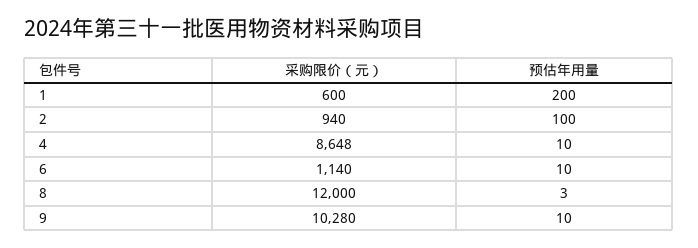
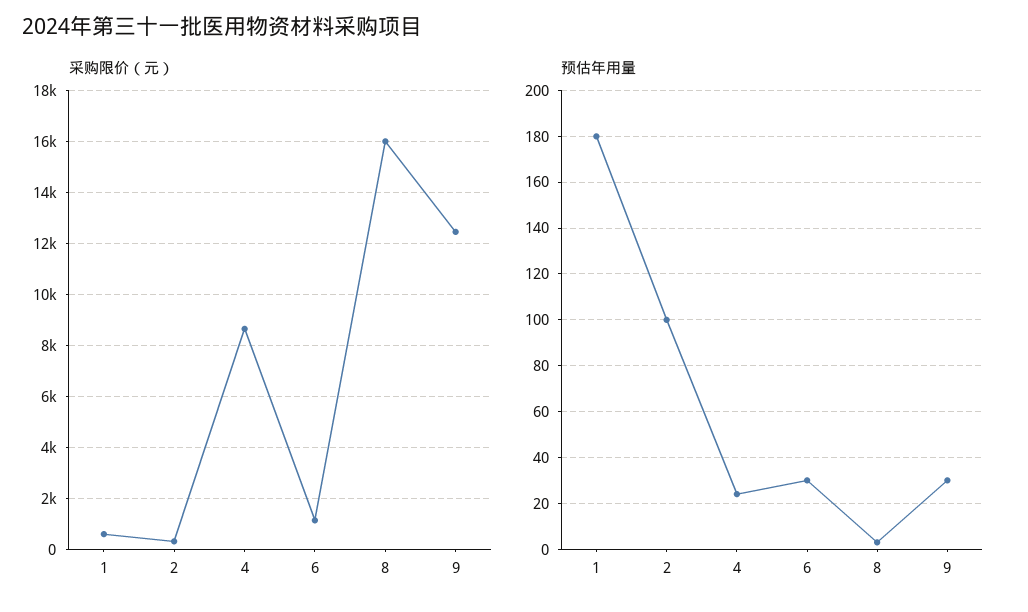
  {
    "采购限价（元）": {
      "1": 600,
-     "2": 940,
+     "2": 250,
      "4": 8648,
      "6": 1140,
-     "8": 12000,
+     "8": 16000,
-     "9": 10280
+     "9": 12500
    },
    "预估年用量": {
-     "1": 200,
+     "1": 180,
      "2": 100,
-     "4": 10,
+     "4": 25,
-     "6": 10,
+     "6": 30,
      "8": 3,
-     "9": 10
+     "9": 30
    }
  }

